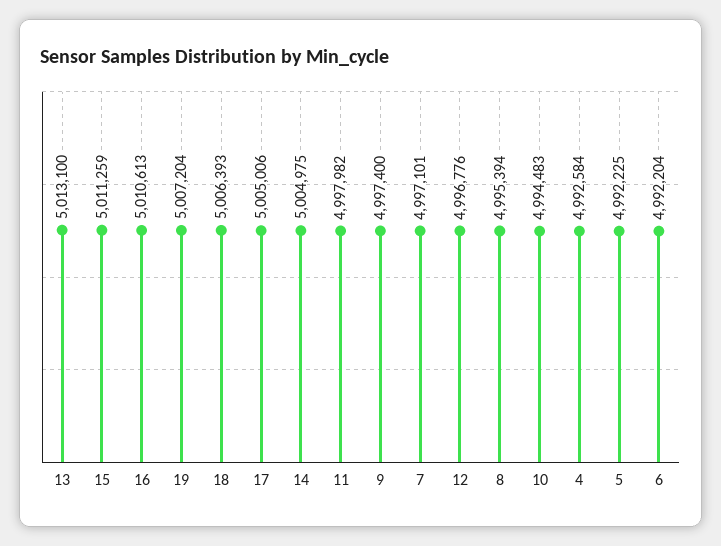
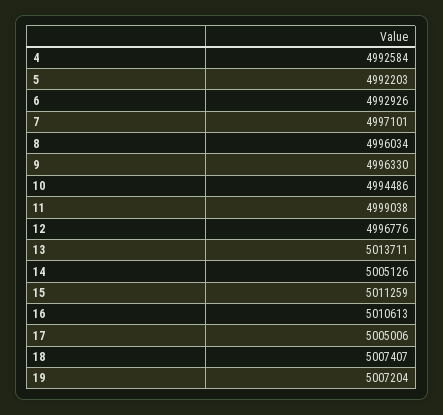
  {
-   "13": 5013100,
+   "13": 5013711,
    "15": 5011259,
    "16": 5010613,
    "19": 5007204,
-   "18": 5006393,
+   "18": 5007407,
    "17": 5005006,
-   "14": 5004975,
+   "14": 5005126,
-   "11": 4997982,
+   "11": 4999038,
-   "9": 4997400,
+   "9": 4996330,
    "7": 4997101,
    "12": 4996776,
-   "8": 4995394,
+   "8": 4996034,
-   "10": 4994483,
+   "10": 4994486,
    "4": 4992584,
-   "5": 4992225,
+   "5": 4992203,
-   "6": 4992204
+   "6": 4992926
  }

